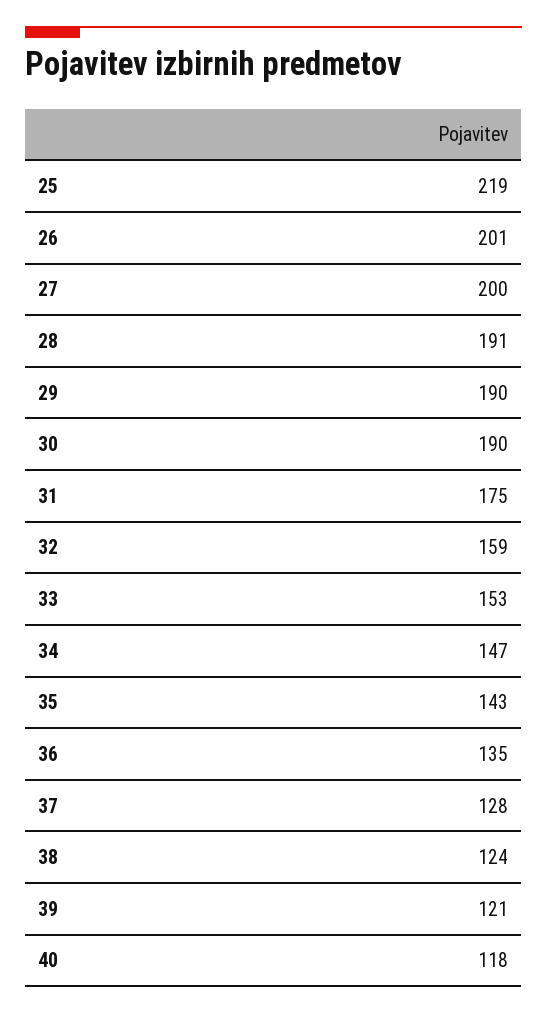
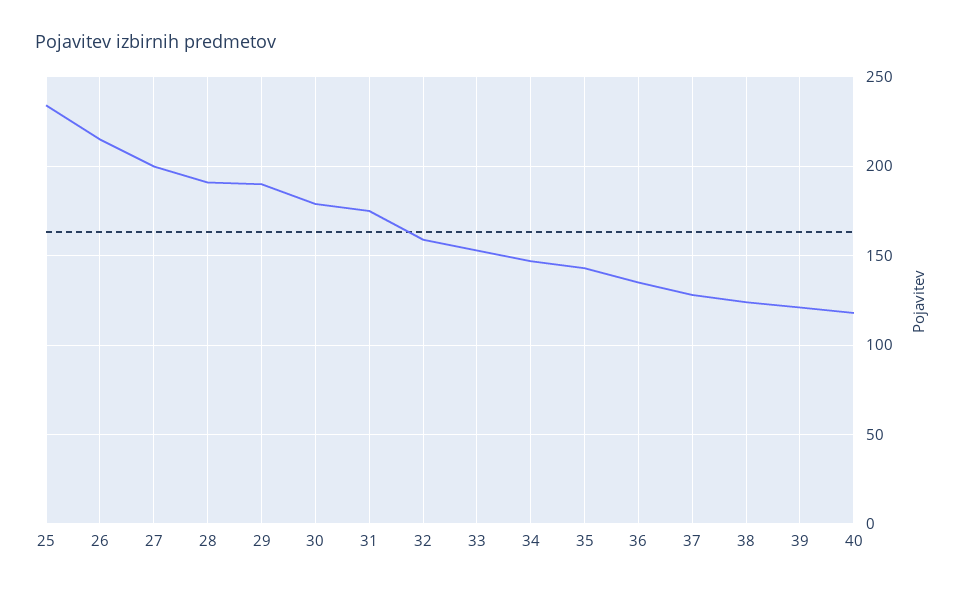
  {
-   "25": 219,
+   "25": 235,
-   "26": 201,
+   "26": 215,
    "27": 200,
    "28": 191,
    "29": 190,
-   "30": 190,
+   "30": 180,
    "31": 175,
    "32": 159,
    "33": 153,
    "34": 147,
    "35": 143,
    "36": 135,
    "37": 128,
    "38": 124,
    "39": 121,
    "40": 118
  }

